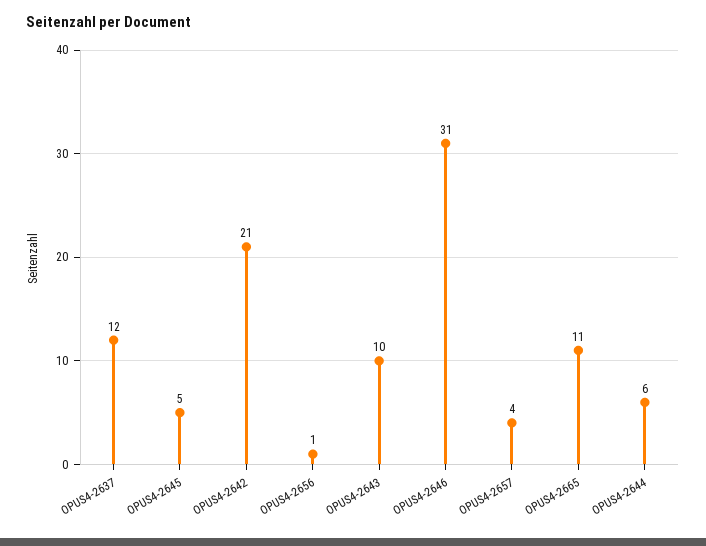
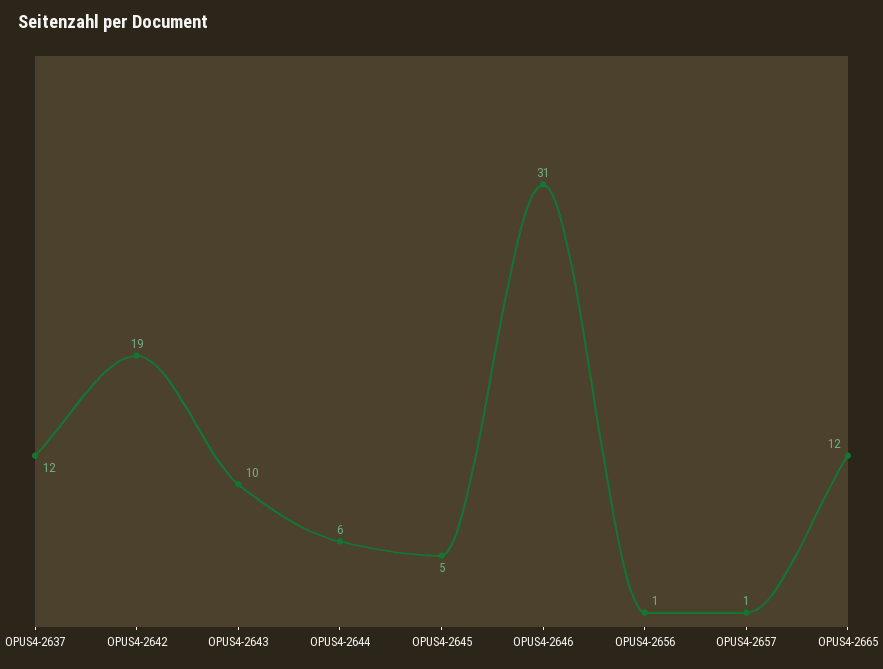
  {
    "OPUS4-2637": 12,
    "OPUS4-2645": 5,
-   "OPUS4-2642": 21,
+   "OPUS4-2642": 19,
    "OPUS4-2656": 1,
    "OPUS4-2643": 10,
    "OPUS4-2646": 31,
-   "OPUS4-2657": 4,
+   "OPUS4-2657": 1,
-   "OPUS4-2665": 11,
+   "OPUS4-2665": 12,
    "OPUS4-2644": 6
  }

